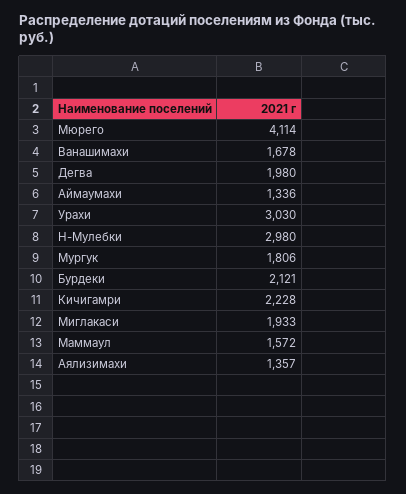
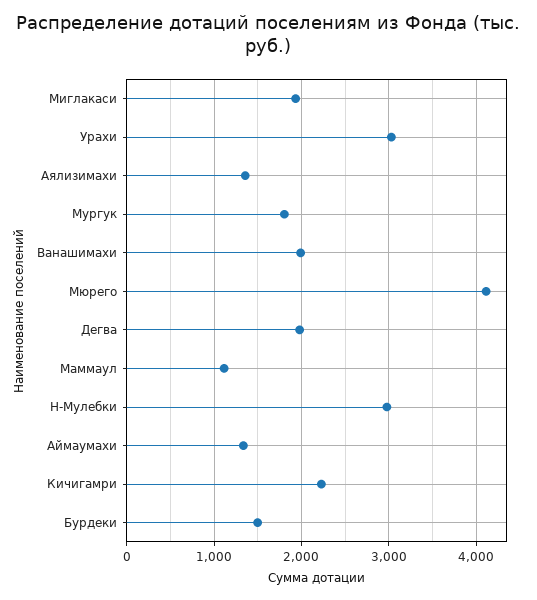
  {
    "Мюрего": 4114,
-   "Ванашимахи": 1678,
+   "Ванашимахи": 2000,
    "Дегва": 1980,
    "Аймаумахи": 1336,
    "Урахи": 3030,
    "Н-Мулебки": 2980,
    "Мургук": 1806,
-   "Бурдеки": 2121,
+   "Бурдеки": 1500,
    "Кичигамри": 2228,
    "Миглакаси": 1933,
-   "Маммаул": 1572,
+   "Маммаул": 1100,
    "Аялизимахи": 1357
  }

